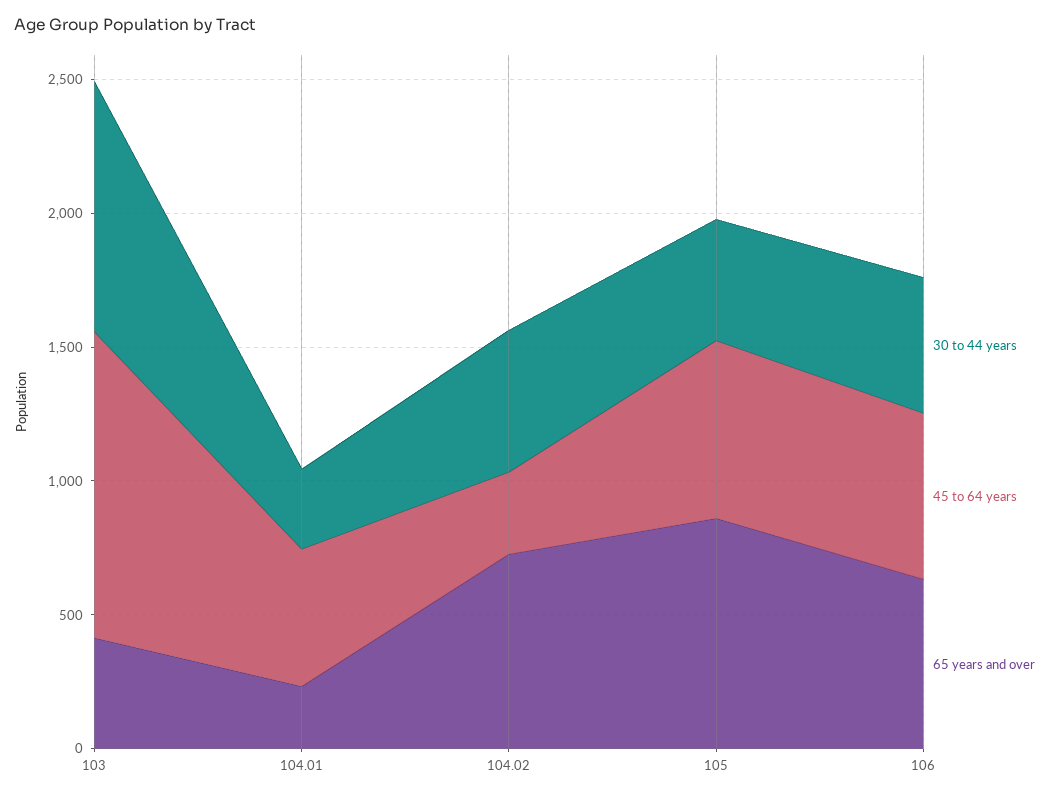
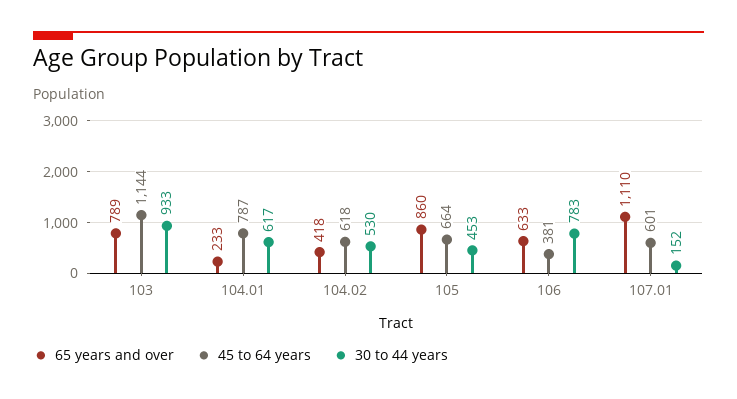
  {
    "30 to 44 years": {
      "103": 933,
-     "104.01": 300,
+     "104.01": 617,
      "104.02": 530,
      "105": 453,
-     "106": 500
+     "106": 783,
+     "107.01": 152
    },
    "45 to 64 years": {
      "103": 1144,
-     "104.01": 500,
+     "104.01": 787,
-     "104.02": 300,
+     "104.02": 618,
      "105": 664,
-     "106": 600
+     "106": 381,
+     "107.01": 601
    },
    "65 years and over": {
-     "103": 400,
+     "103": 789,
      "104.01": 233,
-     "104.02": 700,
+     "104.02": 418,
      "105": 860,
-     "106": 633
+     "106": 633,
+     "107.01": 1110
    }
  }

